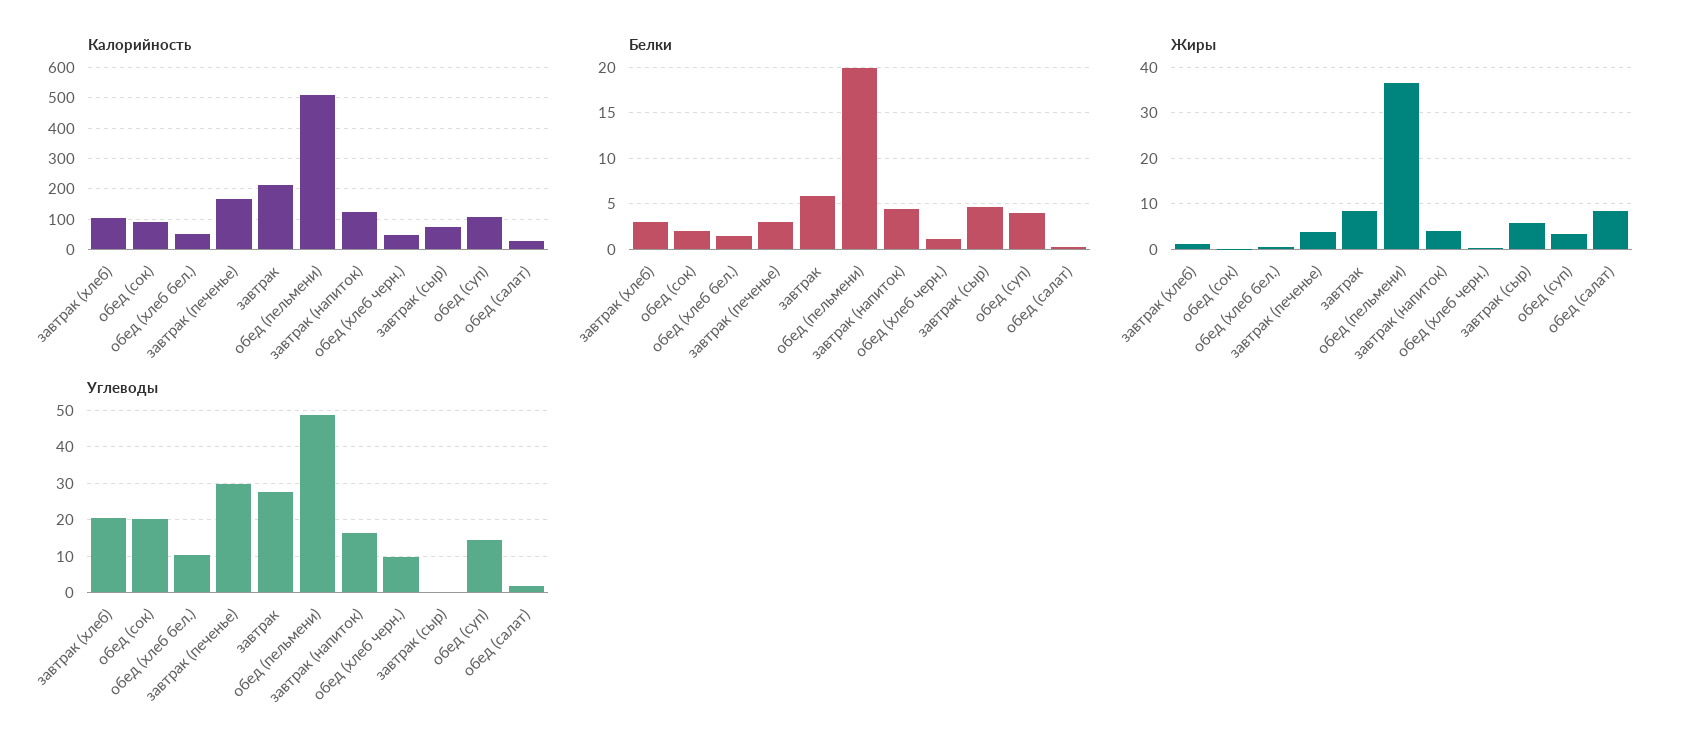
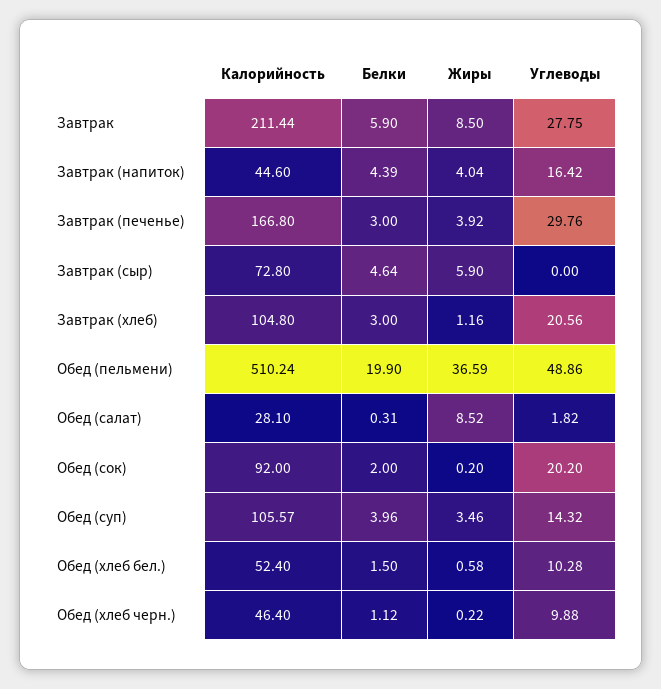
  {
    "Калорийность": {
      "завтрак (хлеб)": 104.8,
      "обед (сок)": 92,
      "обед (хлеб бел.)": 52.4,
      "завтрак (печенье)": 166.8,
      "завтрак": 211.44,
      "обед (пельмени)": 510.24,
-     "завтрак (напиток)": 120,
+     "завтрак (напиток)": 44.6,
      "обед (хлеб черн.)": 46.4,
      "завтрак (сыр)": 72.8,
      "обед (суп)": 105.57,
      "обед (салат)": 28.1
    },
    "Белки": {
      "завтрак (хлеб)": 3,
      "обед (сок)": 2,
      "обед (хлеб бел.)": 1.5,
      "завтрак (печенье)": 3,
      "завтрак": 5.9,
      "обед (пельмени)": 19.9,
      "завтрак (напиток)": 4.39,
      "обед (хлеб черн.)": 1.12,
      "завтрак (сыр)": 4.64,
      "обед (суп)": 3.96,
      "обед (салат)": 0.31
    },
    "Жиры": {
      "завтрак (хлеб)": 1.16,
      "обед (сок)": 0.2,
      "обед (хлеб бел.)": 0.58,
      "завтрак (печенье)": 3.92,
      "завтрак": 8.5,
      "обед (пельмени)": 36.59,
      "завтрак (напиток)": 4.04,
      "обед (хлеб черн.)": 0.22,
      "завтрак (сыр)": 5.9,
      "обед (суп)": 3.46,
      "обед (салат)": 8.52
    },
    "Углеводы": {
      "завтрак (хлеб)": 20.56,
      "обед (сок)": 20.2,
      "обед (хлеб бел.)": 10.28,
      "завтрак (печенье)": 29.76,
      "завтрак": 27.75,
      "обед (пельмени)": 48.86,
      "завтрак (напиток)": 16.42,
      "обед (хлеб черн.)": 9.88,
      "завтрак (сыр)": 0,
      "обед (суп)": 14.32,
      "обед (салат)": 1.82
    }
  }

